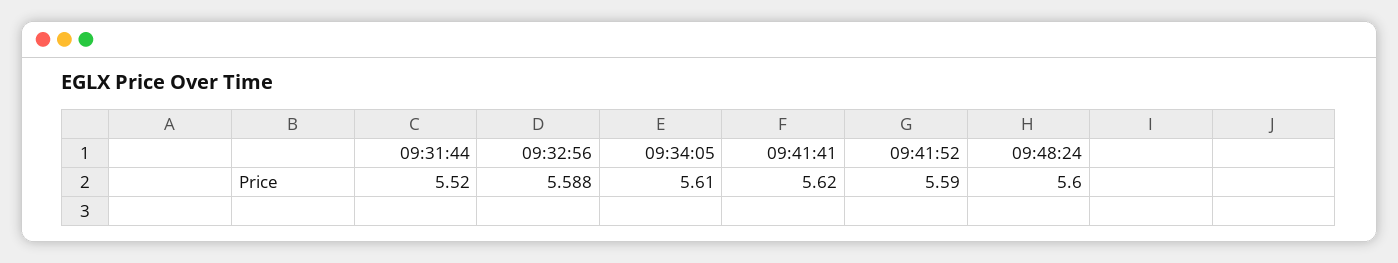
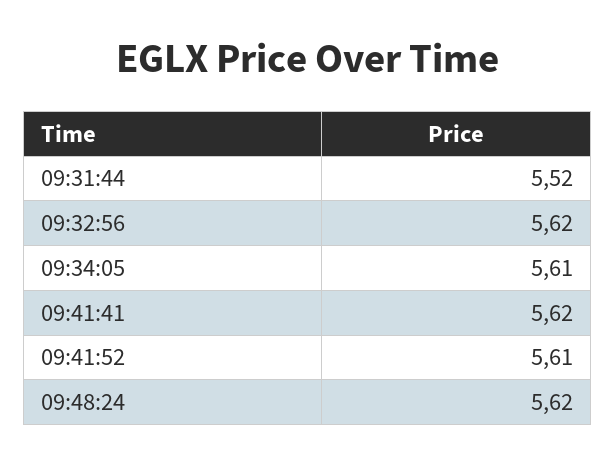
  {
    "09:31:44": 5.52,
-   "09:32:56": 5.588,
+   "09:32:56": 5.62,
    "09:34:05": 5.61,
    "09:41:41": 5.62,
-   "09:41:52": 5.59,
+   "09:41:52": 5.61,
-   "09:48:24": 5.6
+   "09:48:24": 5.62
  }

